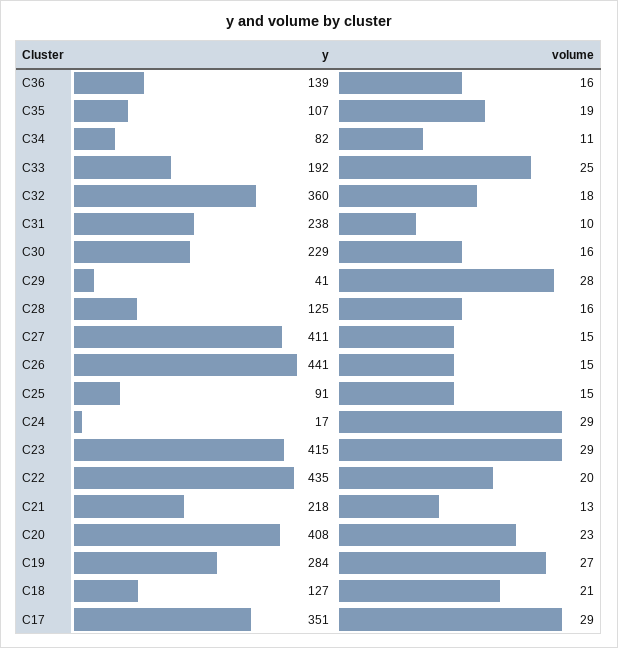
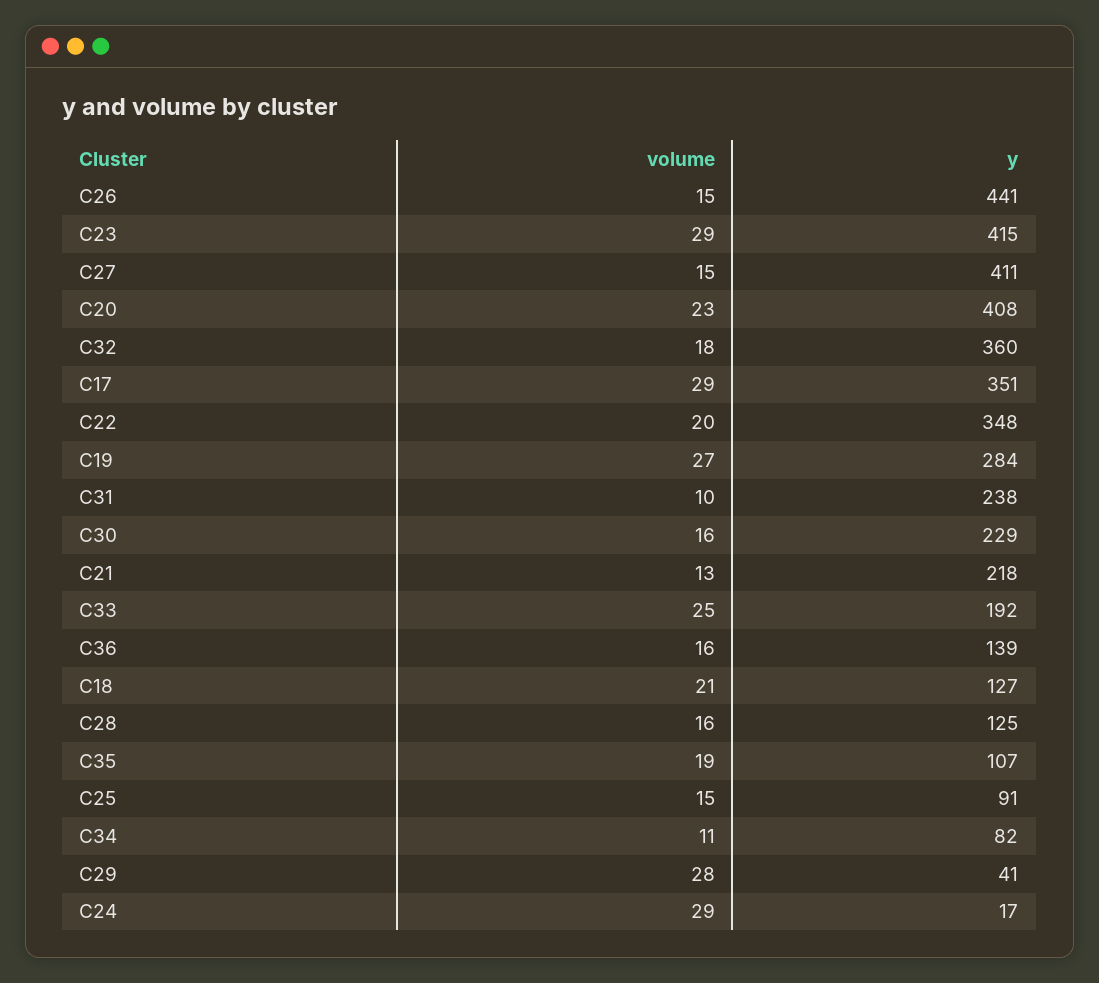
  {
    "y": {
      "C36": 139,
      "C35": 107,
      "C34": 82,
      "C33": 192,
      "C32": 360,
      "C31": 238,
      "C30": 229,
      "C29": 41,
      "C28": 125,
      "C27": 411,
      "C26": 441,
      "C25": 91,
      "C24": 17,
      "C23": 415,
-     "C22": 435,
+     "C22": 348,
      "C21": 218,
      "C20": 408,
      "C19": 284,
      "C18": 127,
      "C17": 351
    },
    "volume": {
      "C36": 16,
      "C35": 19,
      "C34": 11,
      "C33": 25,
      "C32": 18,
      "C31": 10,
      "C30": 16,
      "C29": 28,
      "C28": 16,
      "C27": 15,
      "C26": 15,
      "C25": 15,
      "C24": 29,
      "C23": 29,
      "C22": 20,
      "C21": 13,
      "C20": 23,
      "C19": 27,
      "C18": 21,
      "C17": 29
    }
  }

